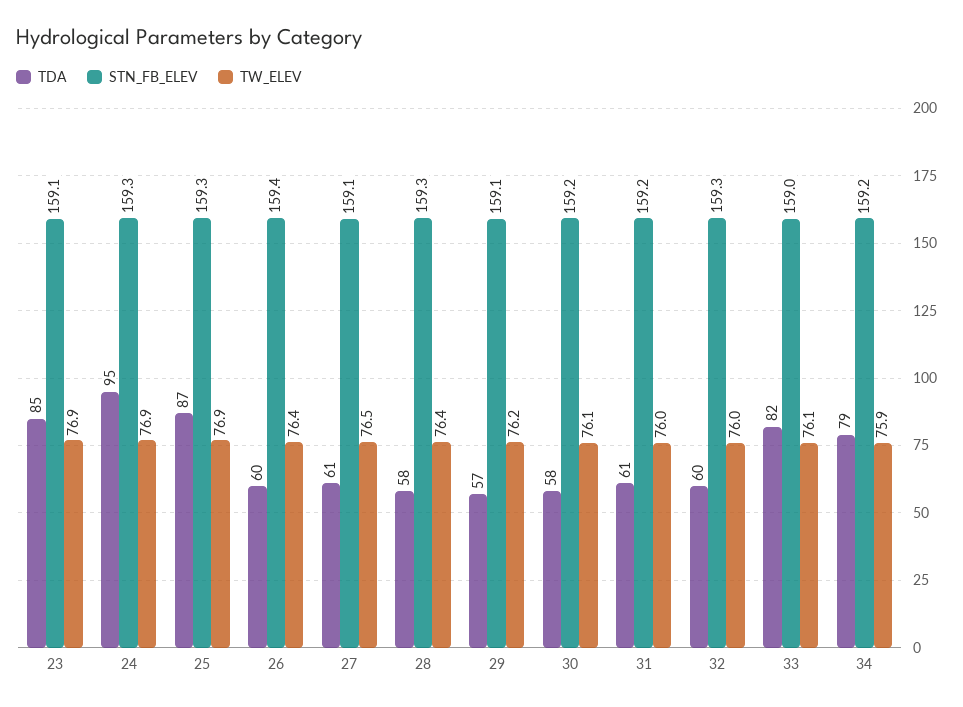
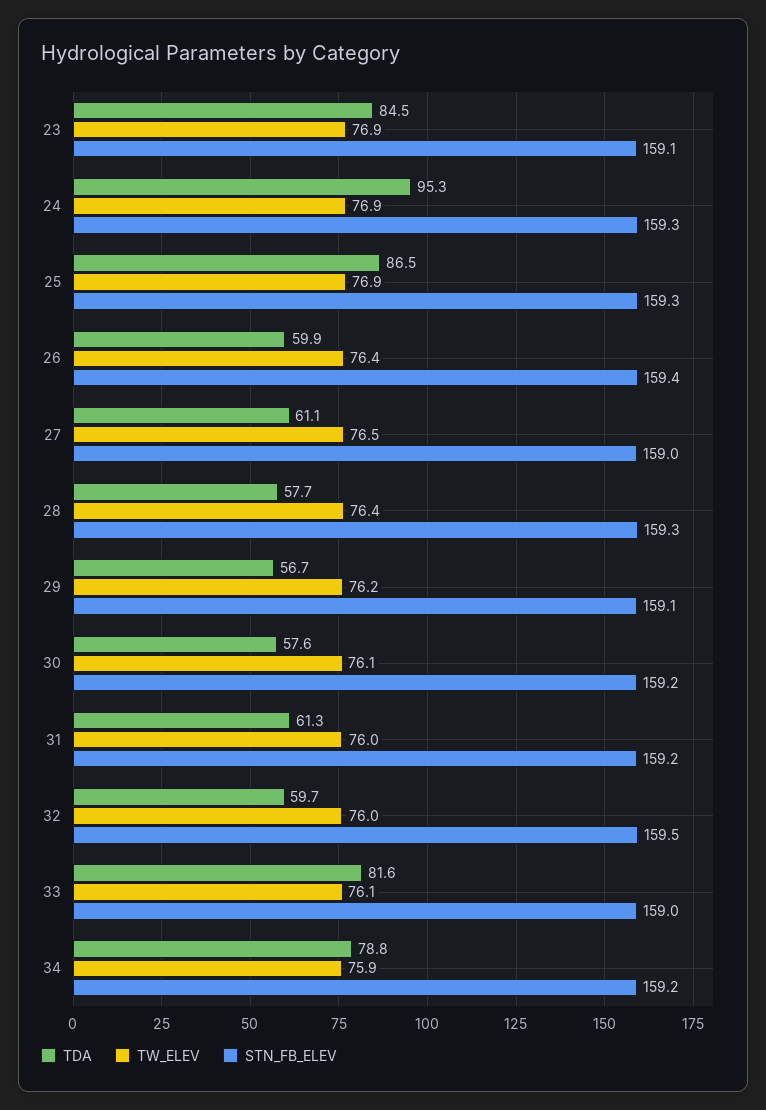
  {
    "TDA": {
      "23": 84.5,
      "24": 95.3,
      "25": 86.5,
      "26": 59.9,
      "27": 61.1,
      "28": 57.7,
      "29": 56.7,
      "30": 57.6,
      "31": 61.3,
      "32": 59.7,
      "33": 81.6,
      "34": 78.8
    },
    "STN_FB_ELEV": {
      "23": 159.1,
      "24": 159.3,
      "25": 159.3,
      "26": 159.4,
-     "27": 159.1,
+     "27": 159,
      "28": 159.3,
      "29": 159.1,
      "30": 159.2,
      "31": 159.2,
-     "32": 159.3,
+     "32": 159.5,
      "33": 159,
      "34": 159.2
    },
    "TW_ELEV": {
      "23": 76.9,
      "24": 76.9,
      "25": 76.9,
      "26": 76.4,
      "27": 76.5,
      "28": 76.4,
      "29": 76.2,
      "30": 76.1,
      "31": 76,
      "32": 76,
      "33": 76.1,
      "34": 75.9
    }
  }

